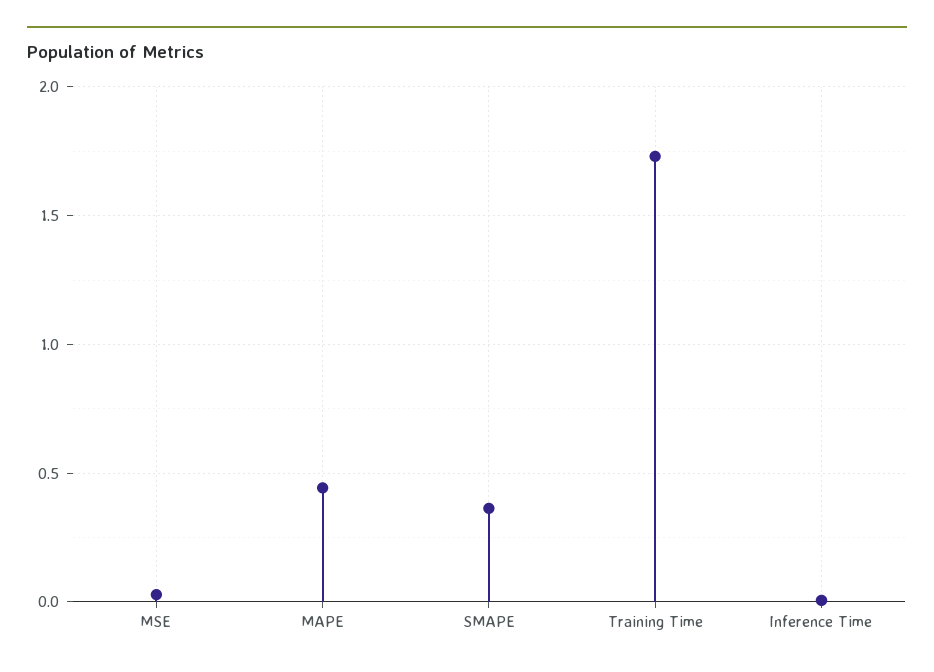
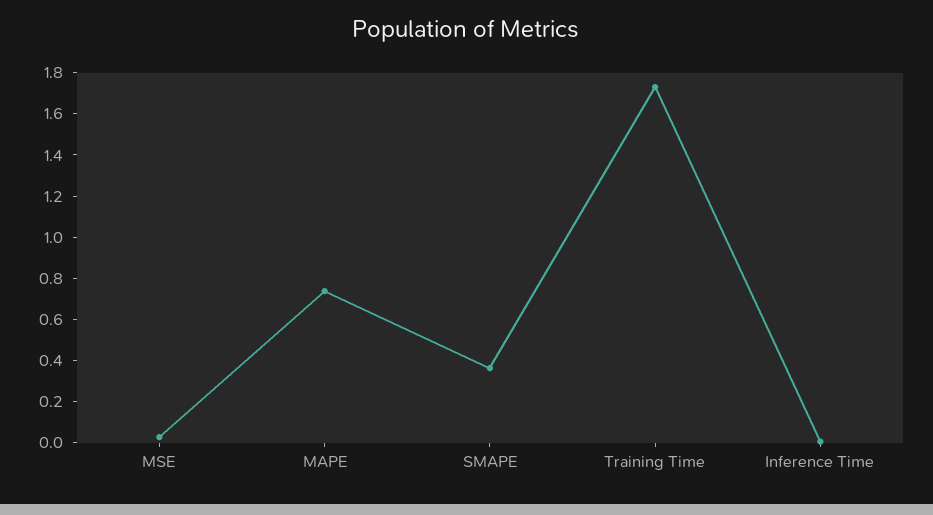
  {
    "MSE": 0.05,
-   "MAPE": 0.45,
+   "MAPE": 0.75,
    "SMAPE": 0.35,
    "Training Time": 1.75,
    "Inference Time": 0
  }

